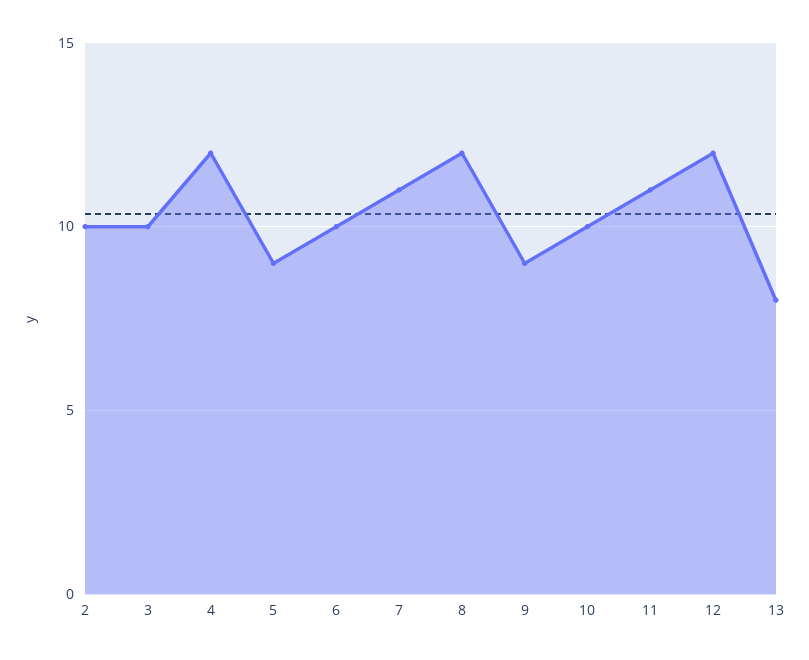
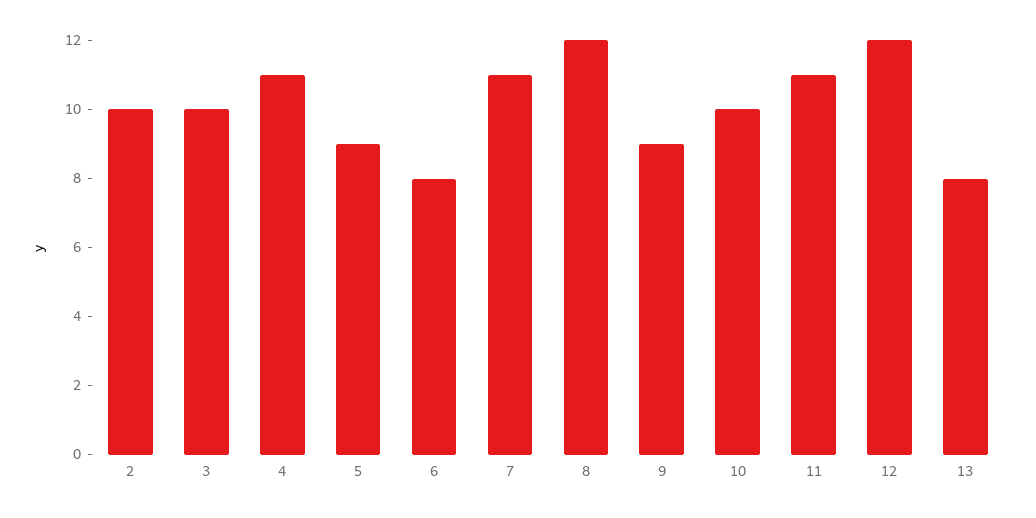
  {
    "2": 10,
    "3": 10,
-   "4": 12,
+   "4": 11,
    "5": 9,
-   "6": 10,
+   "6": 8,
    "7": 11,
    "8": 12,
    "9": 9,
    "10": 10,
    "11": 11,
    "12": 12,
    "13": 8
  }

